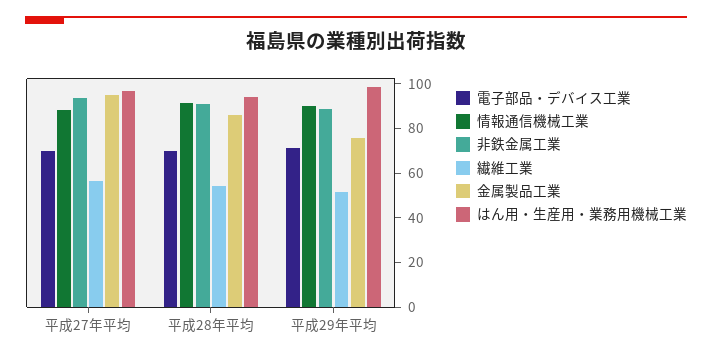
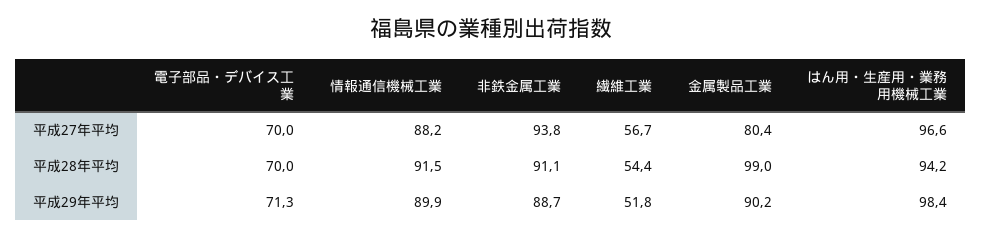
  {
    "電子部品・デバイス工業": {
      "平成27年平均": 70,
      "平成28年平均": 70,
      "平成29年平均": 71.3
    },
    "情報通信機械工業": {
      "平成27年平均": 88.2,
      "平成28年平均": 91.5,
      "平成29年平均": 89.9
    },
    "非鉄金属工業": {
      "平成27年平均": 93.8,
      "平成28年平均": 91.1,
      "平成29年平均": 88.7
    },
    "繊維工業": {
      "平成27年平均": 56.7,
      "平成28年平均": 54.4,
      "平成29年平均": 51.8
    },
    "金属製品工業": {
-     "平成27年平均": 95,
+     "平成27年平均": 80.4,
-     "平成28年平均": 85,
+     "平成28年平均": 99,
-     "平成29年平均": 75
+     "平成29年平均": 90.2
    },
    "はん用・生産用・業務用機械工業": {
      "平成27年平均": 96.6,
      "平成28年平均": 94.2,
      "平成29年平均": 98.4
    }
  }

